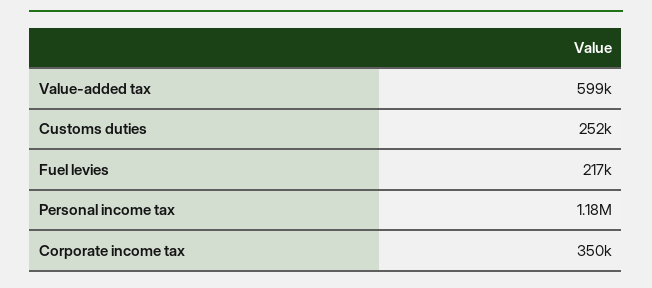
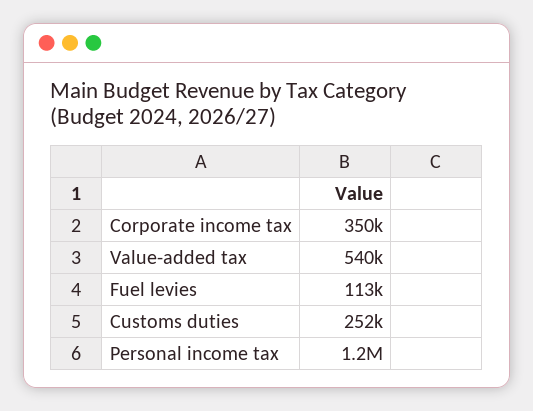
  {
-   "Value-added tax": 599000,
+   "Value-added tax": 540000,
    "Customs duties": 252000,
-   "Fuel levies": 217000,
+   "Fuel levies": 113000,
    "Personal income tax": 1180000,
    "Corporate income tax": 350000
  }

